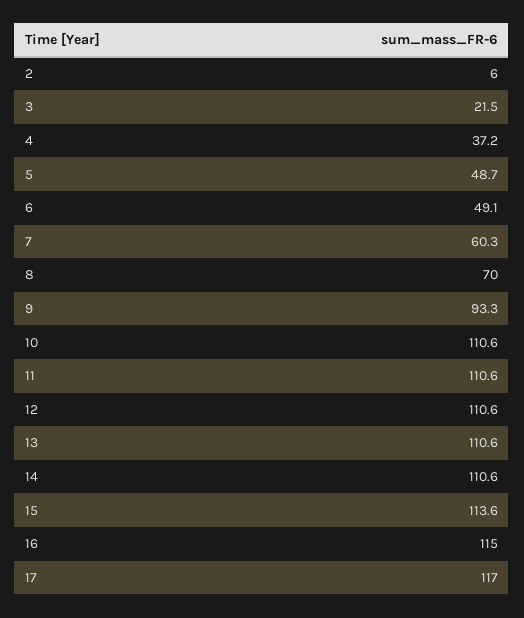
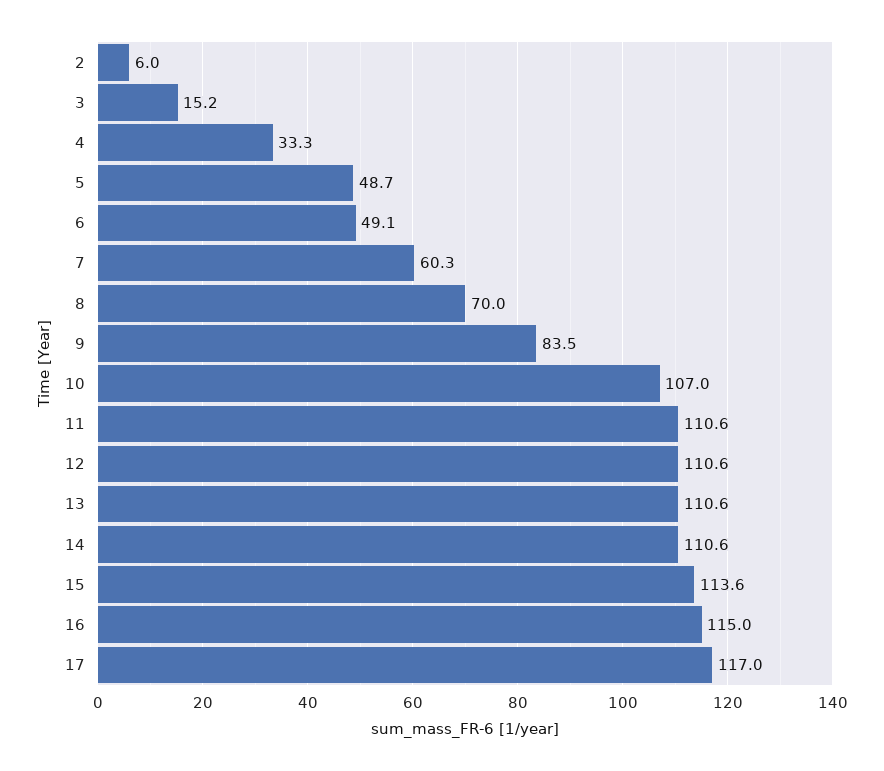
  {
    "2": 6,
-   "3": 21.5,
+   "3": 15.2,
-   "4": 37.2,
+   "4": 33.3,
    "5": 48.7,
    "6": 49.1,
    "7": 60.3,
    "8": 70,
-   "9": 93.3,
+   "9": 83.5,
-   "10": 110.6,
+   "10": 107,
    "11": 110.6,
    "12": 110.6,
    "13": 110.6,
    "14": 110.6,
    "15": 113.6,
    "16": 115,
    "17": 117
  }

